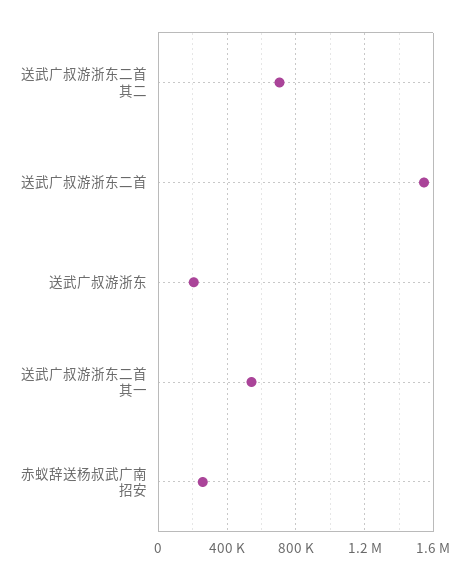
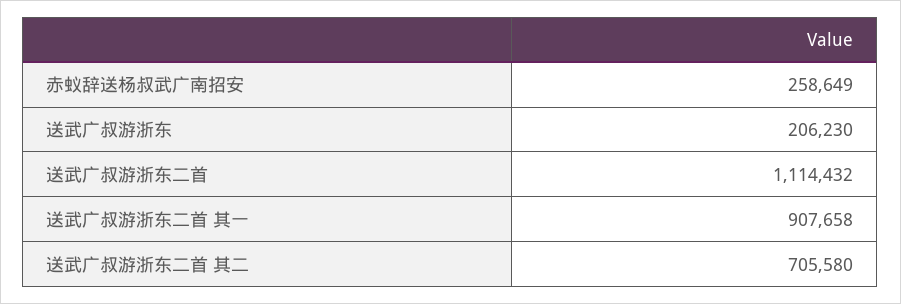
  {
    "送武广叔游浙东二首 其二": 705580,
-   "送武广叔游浙东二首": 1550000,
+   "送武广叔游浙东二首": 1114432,
    "送武广叔游浙东": 206230,
-   "送武广叔游浙东二首 其一": 550000,
+   "送武广叔游浙东二首 其一": 907658,
    "赤蚁辞送杨叔武广南招安": 258649
  }

